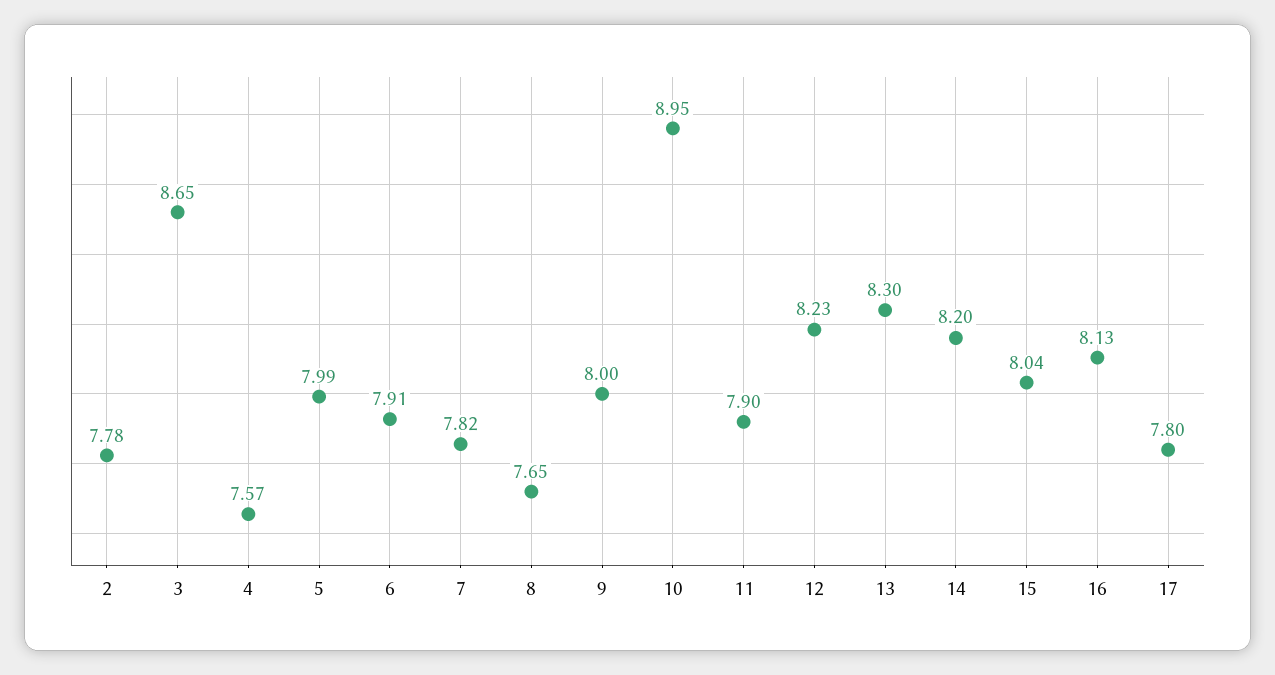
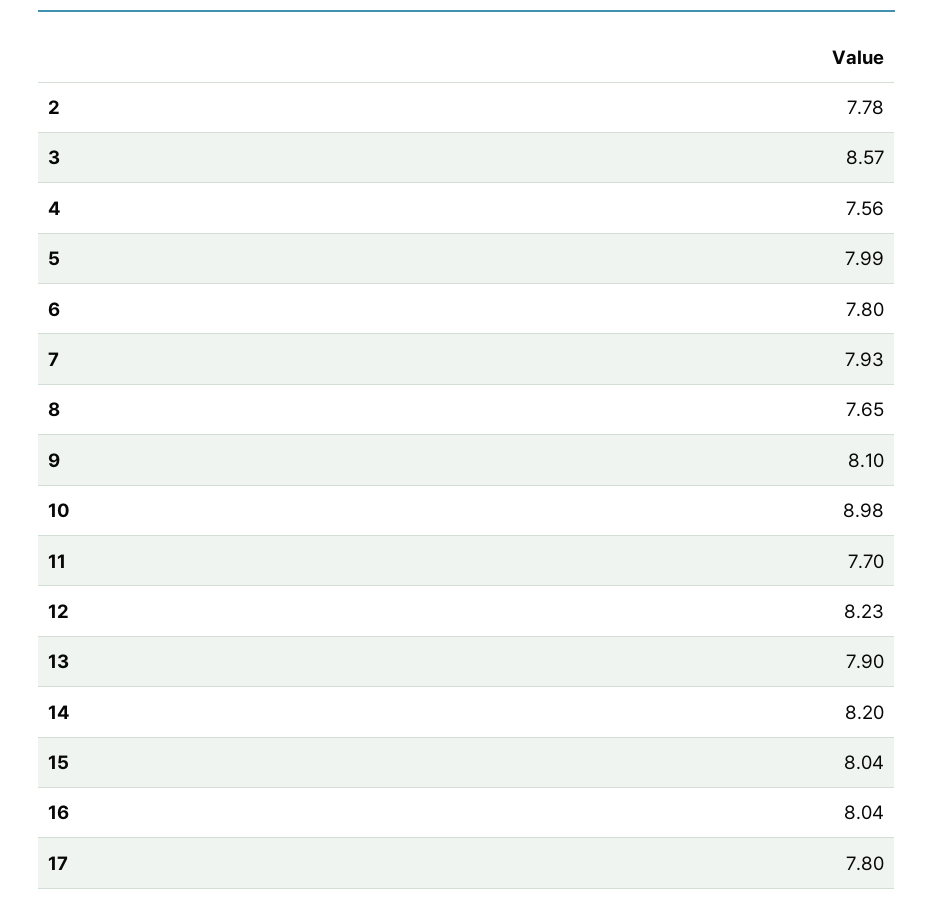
  {
    "2": 7.78,
-   "3": 8.65,
+   "3": 8.57,
-   "4": 7.57,
+   "4": 7.56,
    "5": 7.99,
-   "6": 7.91,
+   "6": 7.8,
-   "7": 7.82,
+   "7": 7.93,
    "8": 7.65,
-   "9": 8,
+   "9": 8.1,
-   "10": 8.95,
+   "10": 8.98,
-   "11": 7.9,
+   "11": 7.7,
    "12": 8.23,
-   "13": 8.3,
+   "13": 7.9,
    "14": 8.2,
    "15": 8.04,
-   "16": 8.13,
+   "16": 8.04,
    "17": 7.8
  }

